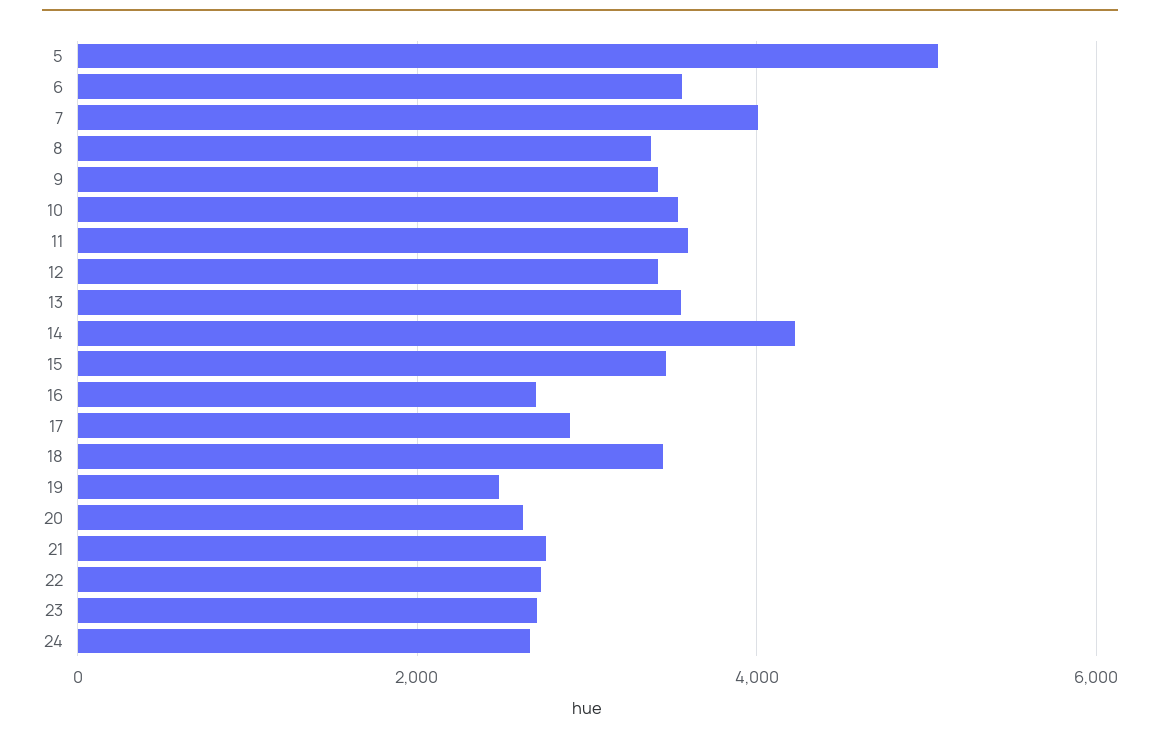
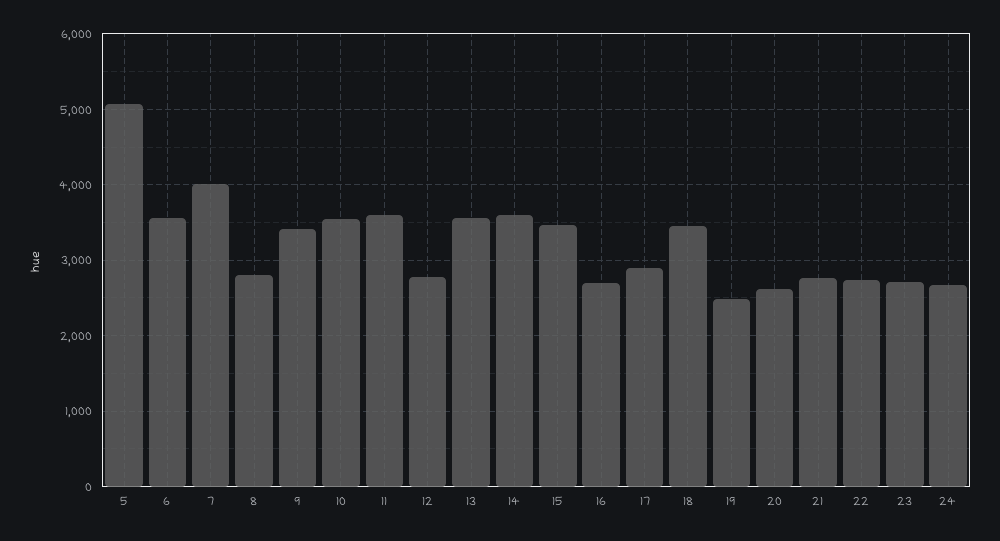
  {
    "5": 5100,
    "6": 3600,
    "7": 4000,
-   "8": 3400,
+   "8": 2800,
    "9": 3400,
    "10": 3500,
    "11": 3600,
-   "12": 3400,
+   "12": 2800,
    "13": 3600,
-   "14": 4200,
+   "14": 3600,
    "15": 3500,
    "16": 2700,
    "17": 2900,
    "18": 3400,
    "19": 2500,
    "20": 2600,
    "21": 2800,
    "22": 2700,
    "23": 2700,
    "24": 2700
  }

